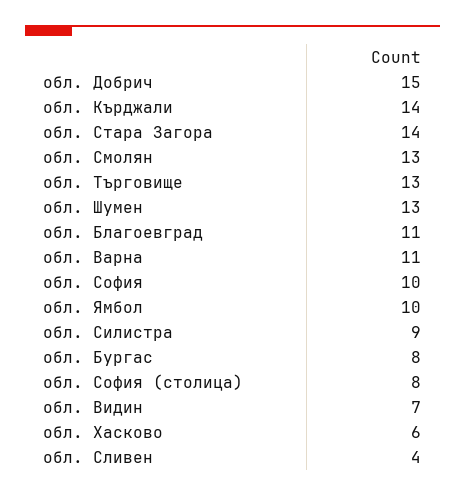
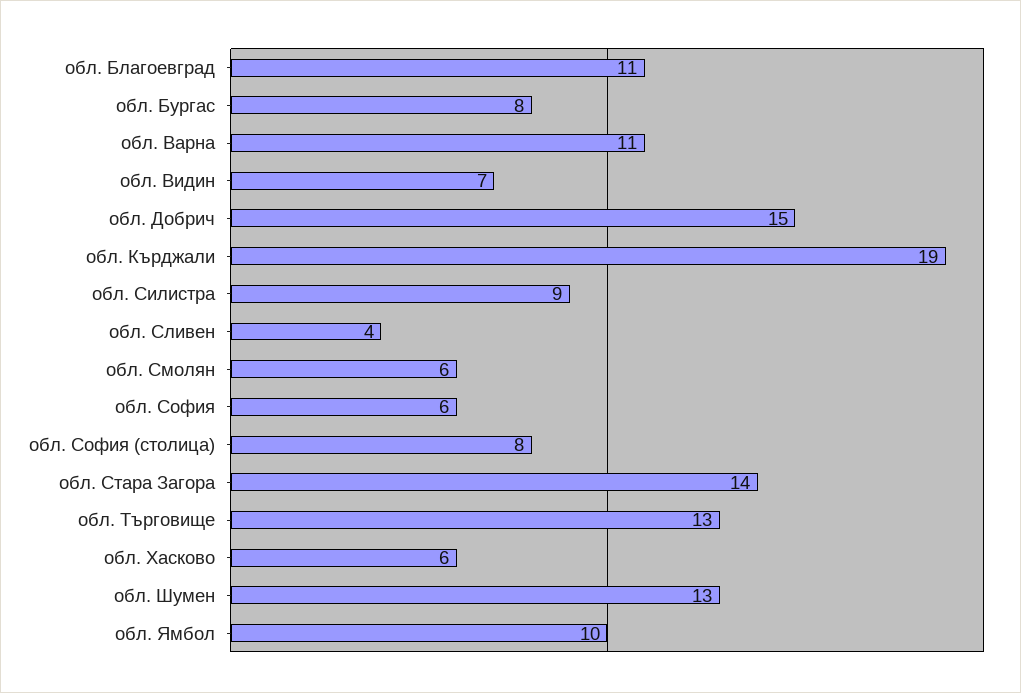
  {
    "обл. Добрич": 15,
-   "обл. Кърджали": 14,
+   "обл. Кърджали": 19,
    "обл. Стара Загора": 14,
-   "обл. Смолян": 13,
+   "обл. Смолян": 6,
    "обл. Търговище": 13,
    "обл. Шумен": 13,
    "обл. Благоевград": 11,
    "обл. Варна": 11,
-   "обл. София": 10,
+   "обл. София": 6,
    "обл. Ямбол": 10,
    "обл. Силистра": 9,
    "обл. Бургас": 8,
    "обл. София (столица)": 8,
    "обл. Видин": 7,
    "обл. Хасково": 6,
    "обл. Сливен": 4
  }

